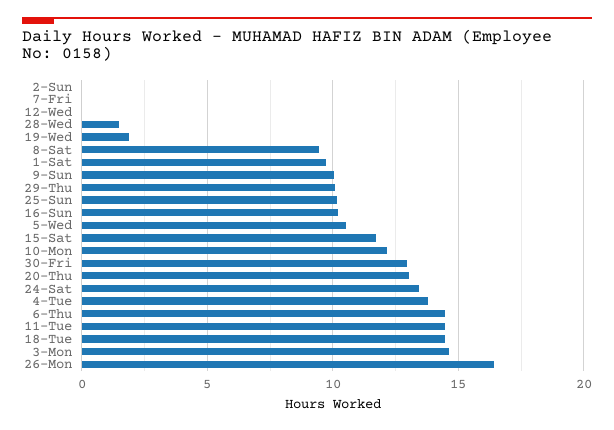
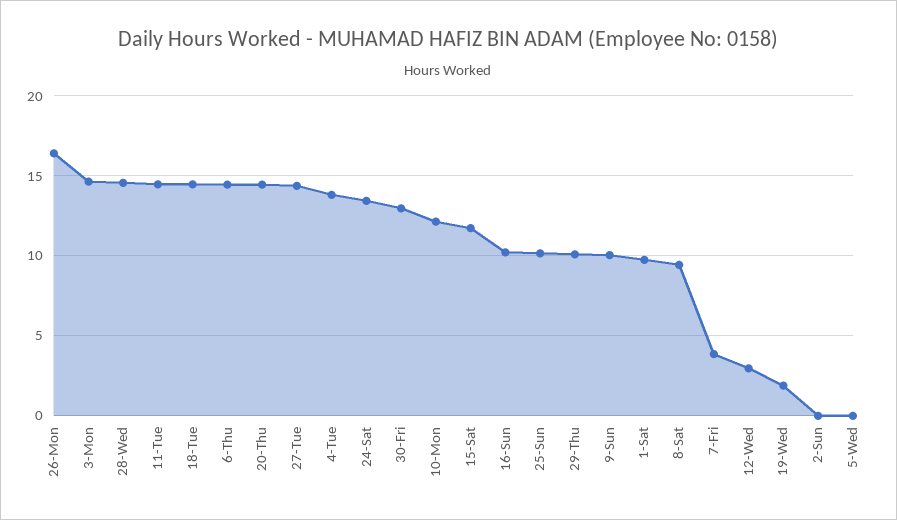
  {
    "2-Sun": 0,
-   "7-Fri": 0,
+   "7-Fri": 4,
-   "12-Wed": 0,
+   "12-Wed": 3,
-   "28-Wed": 1.5,
+   "28-Wed": 14.5,
    "19-Wed": 2,
    "8-Sat": 9.5,
    "1-Sat": 9.5,
    "9-Sun": 10,
    "29-Thu": 10,
    "25-Sun": 10,
    "16-Sun": 10,
-   "5-Wed": 10.5,
+   "5-Wed": 0,
    "15-Sat": 11.5,
    "10-Mon": 12,
    "30-Fri": 13,
-   "20-Thu": 13,
+   "20-Thu": 14.5,
    "24-Sat": 13.5,
    "4-Tue": 14,
    "6-Thu": 14.5,
    "11-Tue": 14.5,
    "18-Tue": 14.5,
    "3-Mon": 14.5,
-   "26-Mon": 16.5
+   "26-Mon": 16.5,
+   "27-Tue": 14.5
  }

